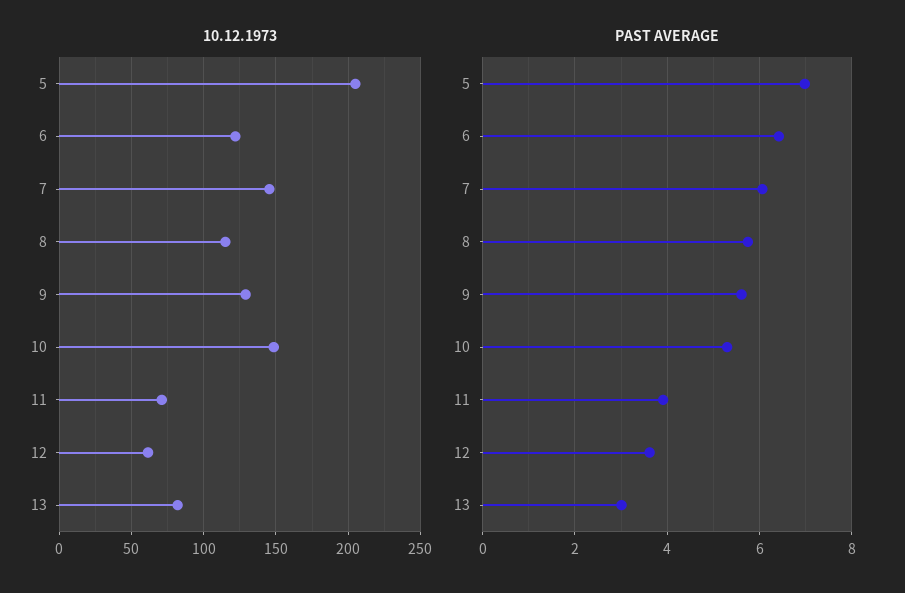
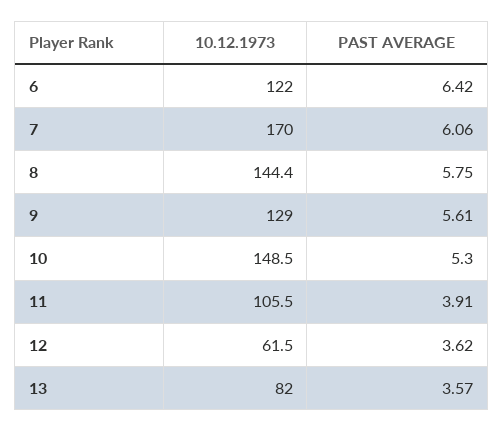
  {
    "10.12.1973": {
-     "5": 205,
      "6": 122,
-     "7": 145,
+     "7": 170,
-     "8": 115,
+     "8": 144.4,
      "9": 129,
      "10": 148.5,
-     "11": 70,
+     "11": 105.5,
      "12": 61.5,
      "13": 82
    },
    "PAST AVERAGE": {
-     "5": 7,
      "6": 6.42,
      "7": 6.06,
      "8": 5.75,
      "9": 5.61,
      "10": 5.3,
      "11": 3.91,
      "12": 3.62,
-     "13": 3
+     "13": 3.57
    }
  }

